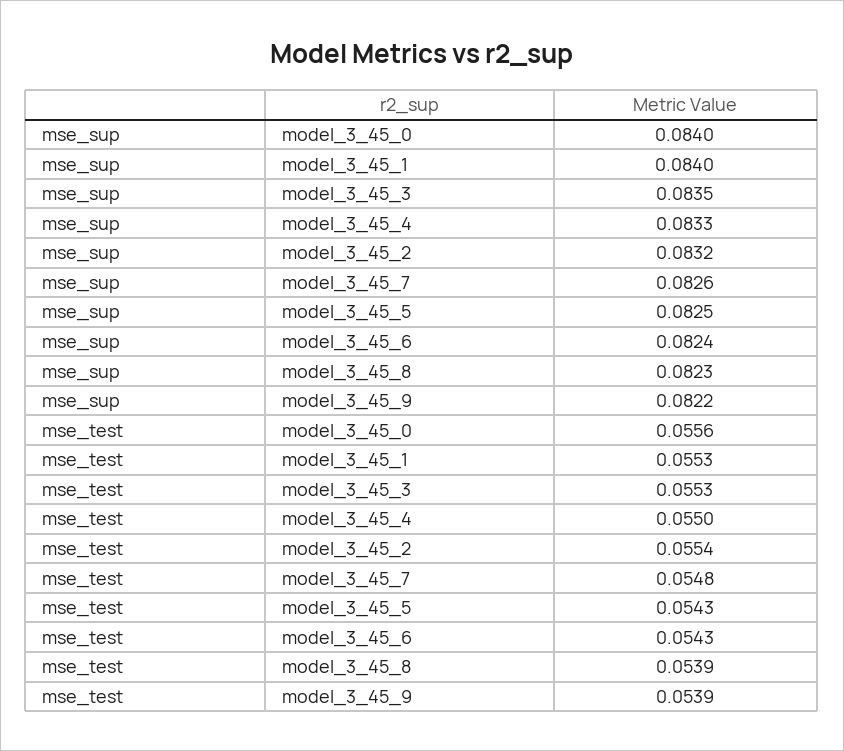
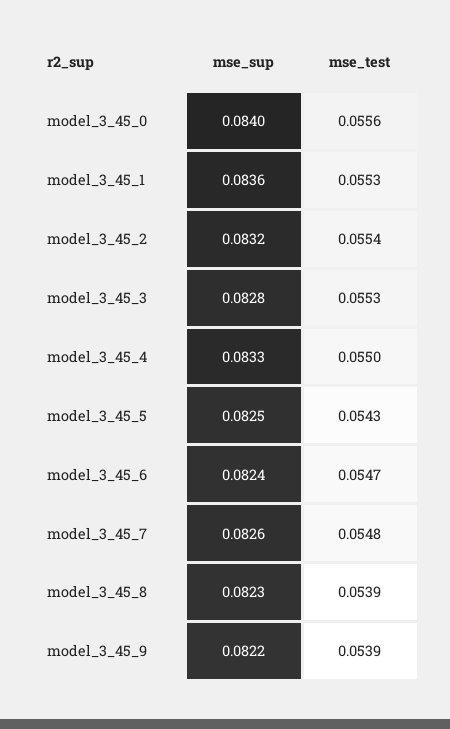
  {
    "mse_sup": {
      "model_3_45_0": 0.084,
-     "model_3_45_1": 0.084,
+     "model_3_45_1": 0.0836,
-     "model_3_45_3": 0.0835,
+     "model_3_45_3": 0.0828,
      "model_3_45_4": 0.0833,
      "model_3_45_2": 0.0832,
      "model_3_45_7": 0.0826,
      "model_3_45_5": 0.0825,
      "model_3_45_6": 0.0824,
      "model_3_45_8": 0.0823,
      "model_3_45_9": 0.0822
    },
    "mse_test": {
      "model_3_45_0": 0.0556,
      "model_3_45_1": 0.0553,
      "model_3_45_3": 0.0553,
      "model_3_45_4": 0.055,
      "model_3_45_2": 0.0554,
      "model_3_45_7": 0.0548,
      "model_3_45_5": 0.0543,
-     "model_3_45_6": 0.0543,
+     "model_3_45_6": 0.0547,
      "model_3_45_8": 0.0539,
      "model_3_45_9": 0.0539
    }
  }

